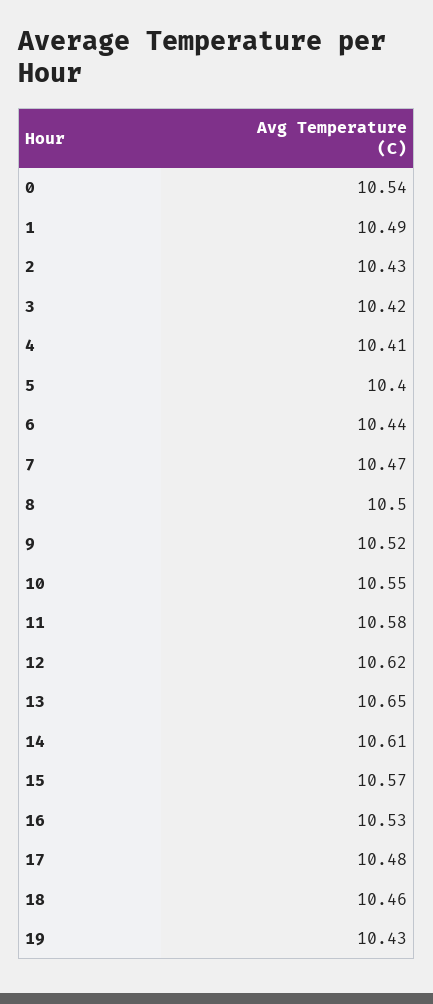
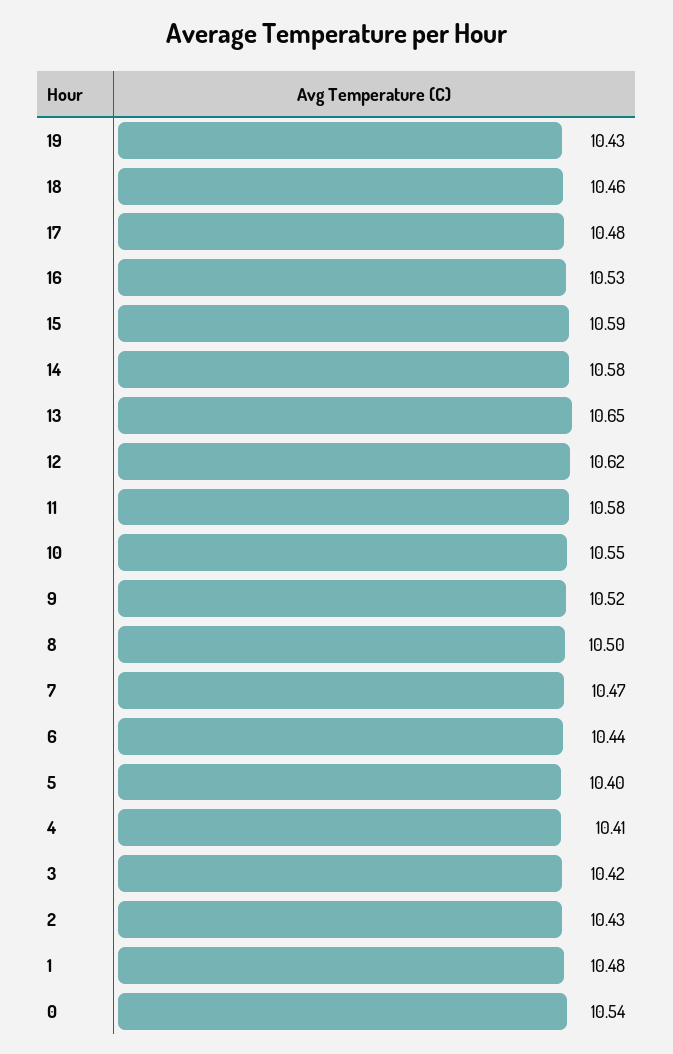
  {
    "0": 10.54,
-   "1": 10.49,
+   "1": 10.48,
    "2": 10.43,
    "3": 10.42,
    "4": 10.41,
    "5": 10.4,
    "6": 10.44,
    "7": 10.47,
    "8": 10.5,
    "9": 10.52,
    "10": 10.55,
    "11": 10.58,
    "12": 10.62,
    "13": 10.65,
-   "14": 10.61,
+   "14": 10.58,
-   "15": 10.57,
+   "15": 10.59,
    "16": 10.53,
    "17": 10.48,
    "18": 10.46,
    "19": 10.43
  }

